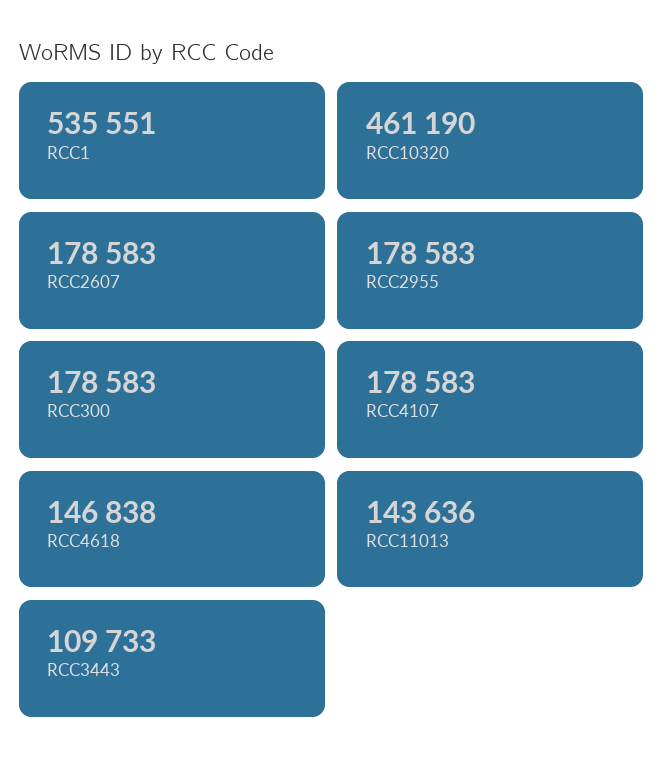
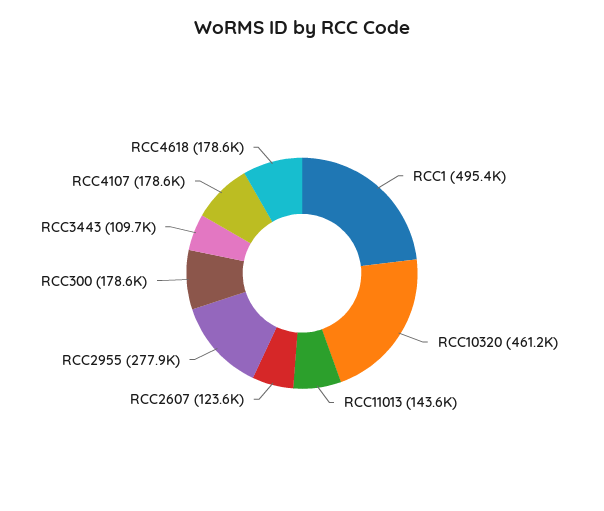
  {
-   "RCC1": 535551,
+   "RCC1": 495400,
    "RCC10320": 461190,
-   "RCC2607": 178583,
+   "RCC2607": 123600,
-   "RCC2955": 178583,
+   "RCC2955": 277900,
    "RCC300": 178583,
    "RCC4107": 178583,
-   "RCC4618": 146838,
+   "RCC4618": 178600,
    "RCC11013": 143636,
    "RCC3443": 109733
  }

